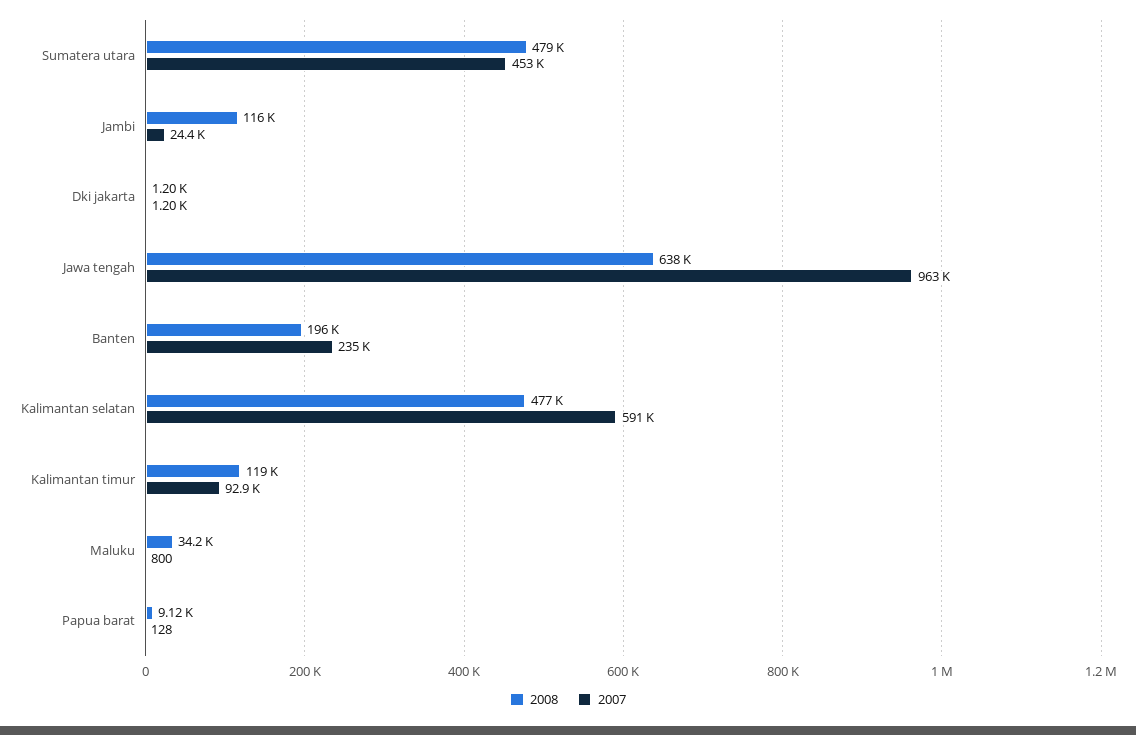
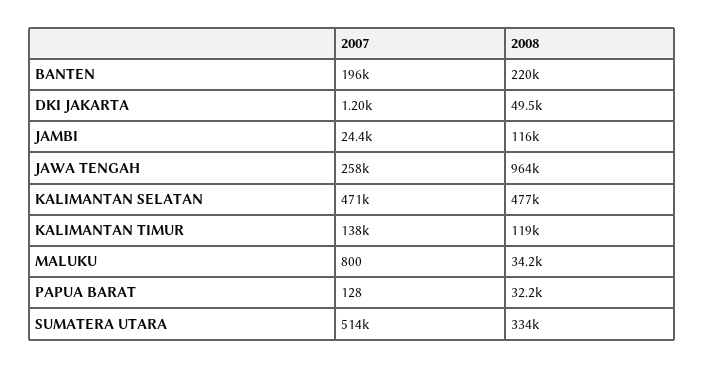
  {
    "2008": {
-     "Sumatera utara": 479000,
+     "Sumatera utara": 334000,
      "Jambi": 116000,
-     "Dki jakarta": 1200,
+     "Dki jakarta": 49500,
-     "Jawa tengah": 638000,
+     "Jawa tengah": 964000,
-     "Banten": 196000,
+     "Banten": 220000,
      "Kalimantan selatan": 477000,
      "Kalimantan timur": 119000,
      "Maluku": 34200,
-     "Papua barat": 9120
+     "Papua barat": 32200
    },
    "2007": {
-     "Sumatera utara": 453000,
+     "Sumatera utara": 514000,
      "Jambi": 24400,
      "Dki jakarta": 1200,
-     "Jawa tengah": 963000,
+     "Jawa tengah": 258000,
-     "Banten": 235000,
+     "Banten": 196000,
-     "Kalimantan selatan": 591000,
+     "Kalimantan selatan": 471000,
-     "Kalimantan timur": 92900,
+     "Kalimantan timur": 138000,
      "Maluku": 800,
      "Papua barat": 128
    }
  }

